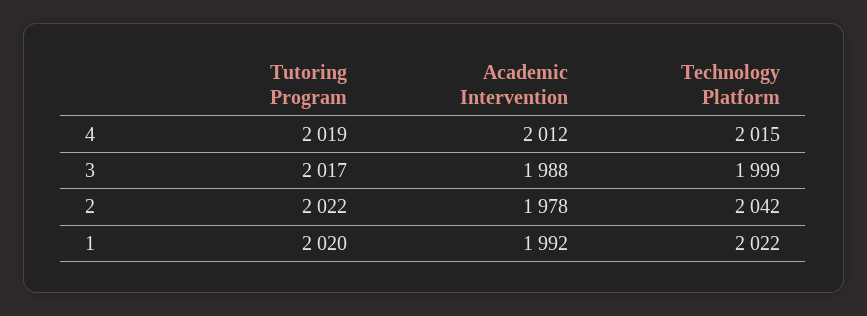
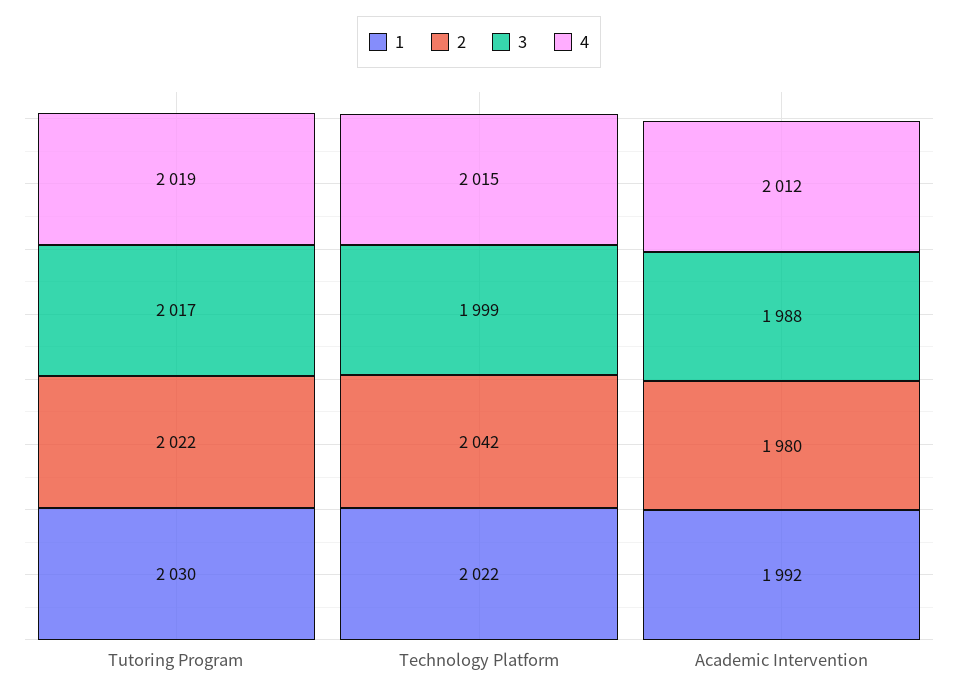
  {
    "4": {
      "Tutoring Program": 2019,
      "Academic Intervention": 2012,
      "Technology Platform": 2015
    },
    "3": {
      "Tutoring Program": 2017,
      "Academic Intervention": 1988,
      "Technology Platform": 1999
    },
    "2": {
      "Tutoring Program": 2022,
-     "Academic Intervention": 1978,
+     "Academic Intervention": 1980,
      "Technology Platform": 2042
    },
    "1": {
-     "Tutoring Program": 2020,
+     "Tutoring Program": 2030,
      "Academic Intervention": 1992,
      "Technology Platform": 2022
    }
  }

